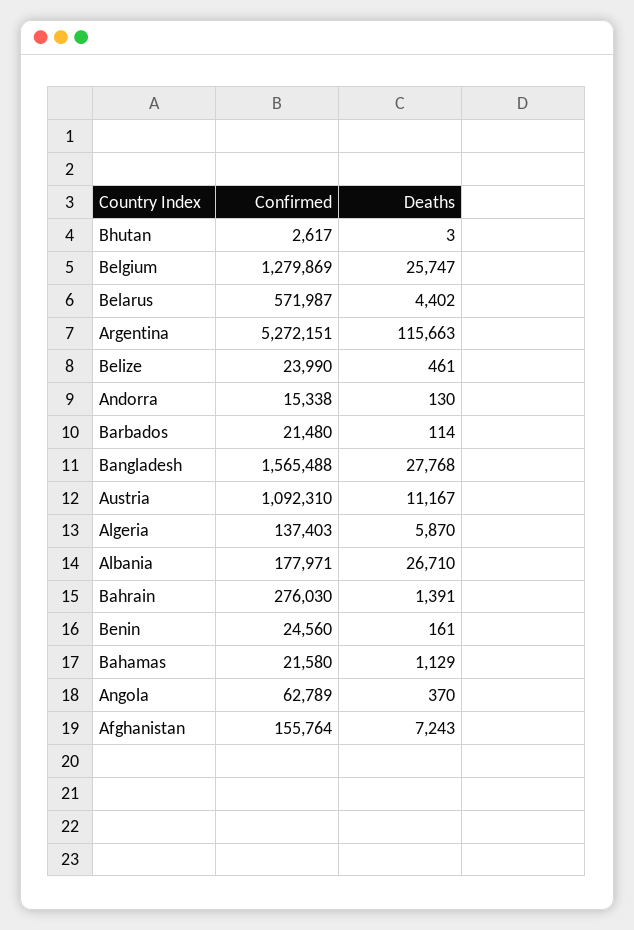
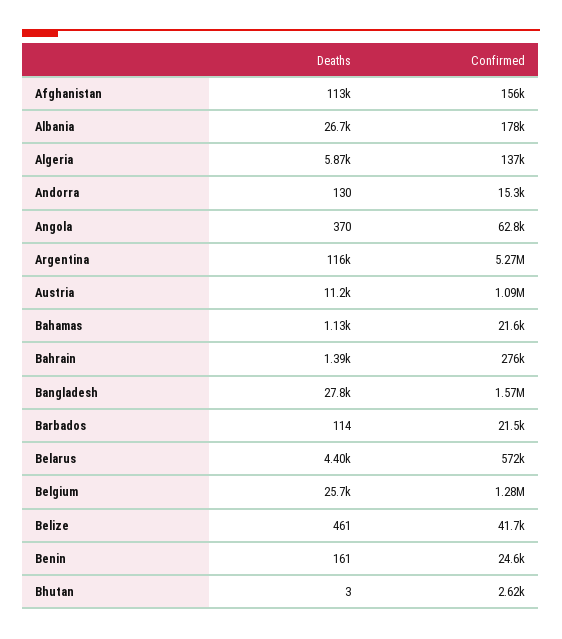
  {
    "Confirmed": {
      "Bhutan": 2617,
      "Belgium": 1279869,
      "Belarus": 571987,
      "Argentina": 5272151,
-     "Belize": 23990,
+     "Belize": 41700,
      "Andorra": 15338,
      "Barbados": 21480,
      "Bangladesh": 1565488,
      "Austria": 1092310,
      "Algeria": 137403,
      "Albania": 177971,
      "Bahrain": 276030,
      "Benin": 24560,
      "Bahamas": 21580,
      "Angola": 62789,
      "Afghanistan": 155764
    },
    "Deaths": {
      "Bhutan": 3,
      "Belgium": 25747,
      "Belarus": 4402,
      "Argentina": 115663,
      "Belize": 461,
      "Andorra": 130,
      "Barbados": 114,
      "Bangladesh": 27768,
      "Austria": 11167,
      "Algeria": 5870,
      "Albania": 26710,
      "Bahrain": 1391,
      "Benin": 161,
      "Bahamas": 1129,
      "Angola": 370,
-     "Afghanistan": 7243
+     "Afghanistan": 113000
    }
  }

